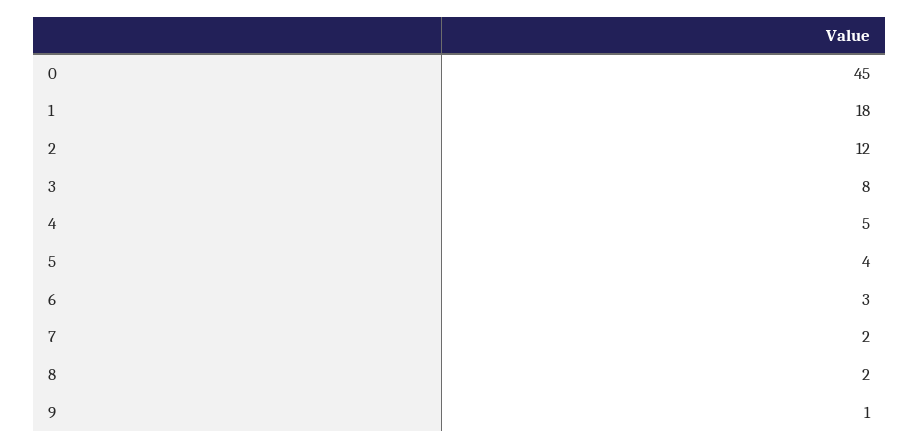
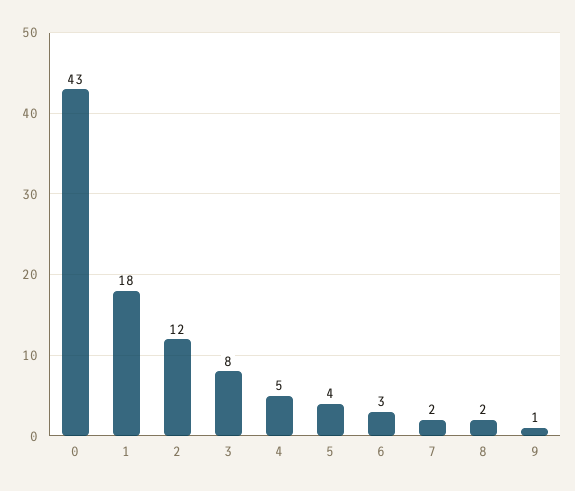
  {
-   "0": 45,
+   "0": 43,
    "1": 18,
    "2": 12,
    "3": 8,
    "4": 5,
    "5": 4,
    "6": 3,
    "7": 2,
    "8": 2,
    "9": 1
  }

